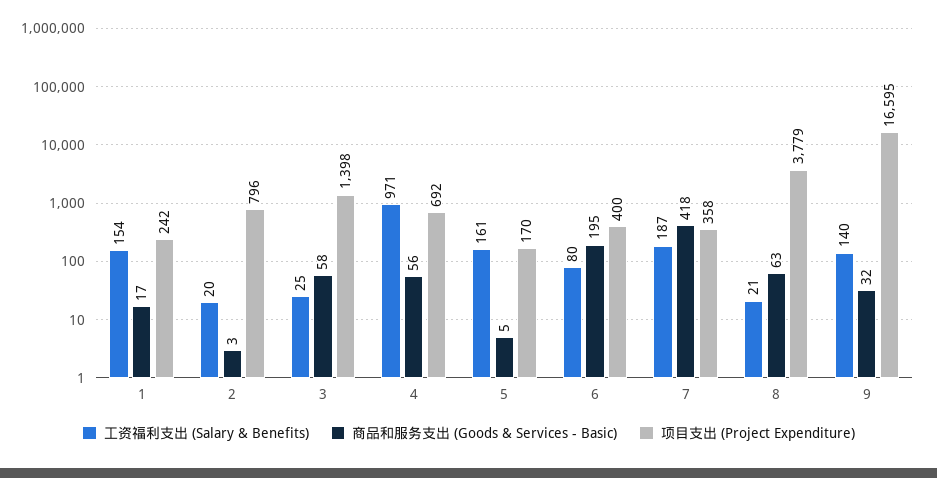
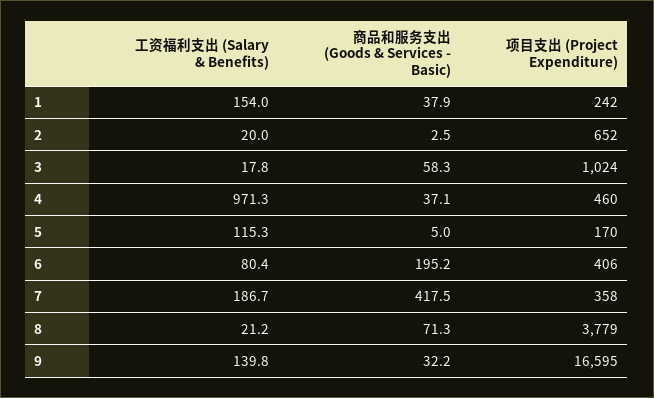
  {
    "工资福利支出 (Salary & Benefits)": {
      "1": 154,
      "2": 20,
-     "3": 25,
+     "3": 17.8,
      "4": 971.3,
-     "5": 161,
+     "5": 115.3,
      "6": 80.4,
      "7": 186.7,
      "8": 21.2,
      "9": 139.8
    },
    "商品和服务支出 (Goods & Services - Basic)": {
-     "1": 17,
+     "1": 37.9,
      "2": 2.5,
      "3": 58.3,
-     "4": 56,
+     "4": 37.1,
      "5": 5,
      "6": 195.2,
      "7": 417.5,
-     "8": 63,
+     "8": 71.3,
      "9": 32.2
    },
    "项目支出 (Project Expenditure)": {
      "1": 242,
-     "2": 796,
+     "2": 652,
-     "3": 1398,
+     "3": 1024,
-     "4": 692,
+     "4": 460,
      "5": 170,
-     "6": 400,
+     "6": 406,
      "7": 358,
      "8": 3779,
      "9": 16595
    }
  }

